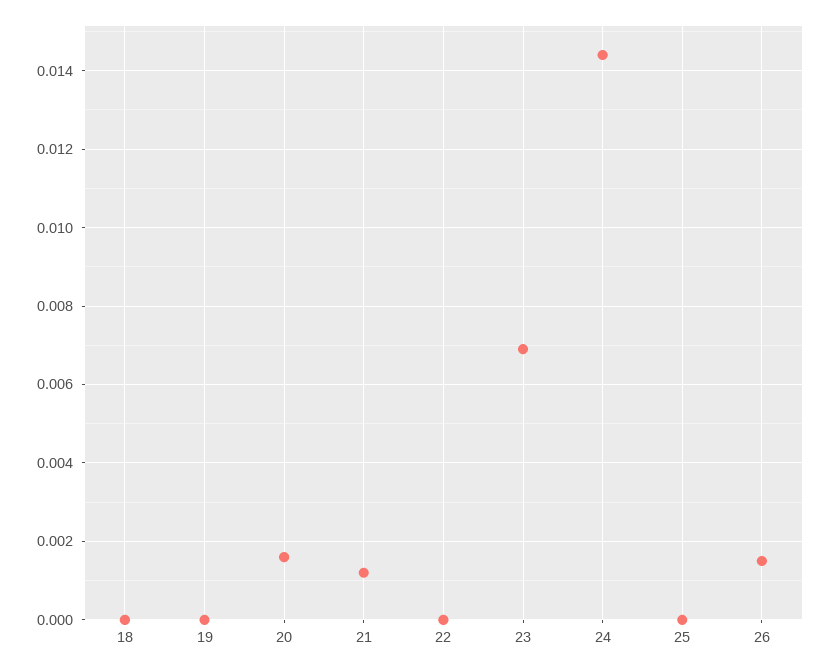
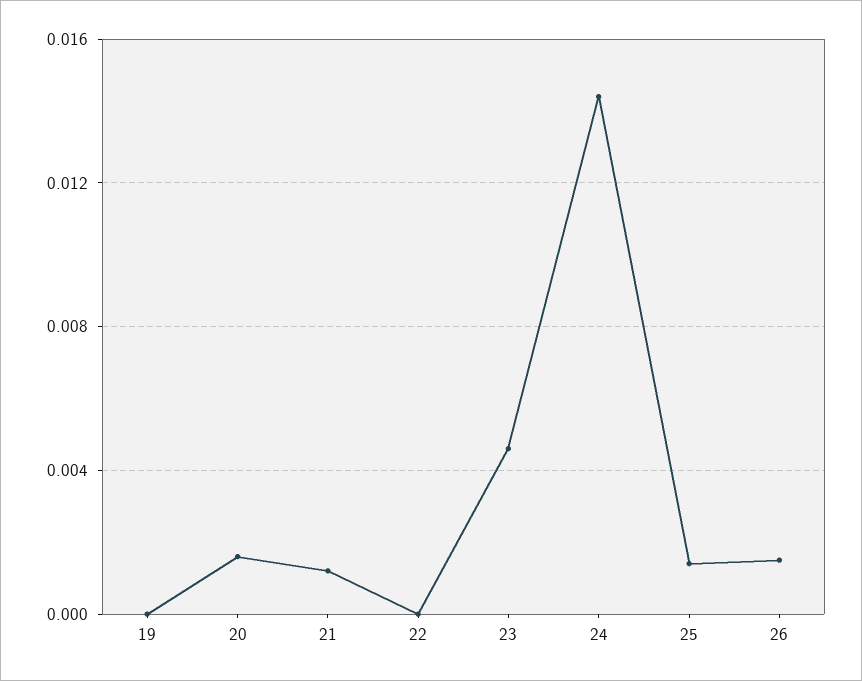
  {
-   "18": 0,
    "19": 0,
    "20": 0.0015,
    "21": 0.001,
    "22": 0,
-   "23": 0.007,
+   "23": 0.0045,
    "24": 0.0145,
-   "25": 0,
+   "25": 0.0015,
    "26": 0.0015
  }

